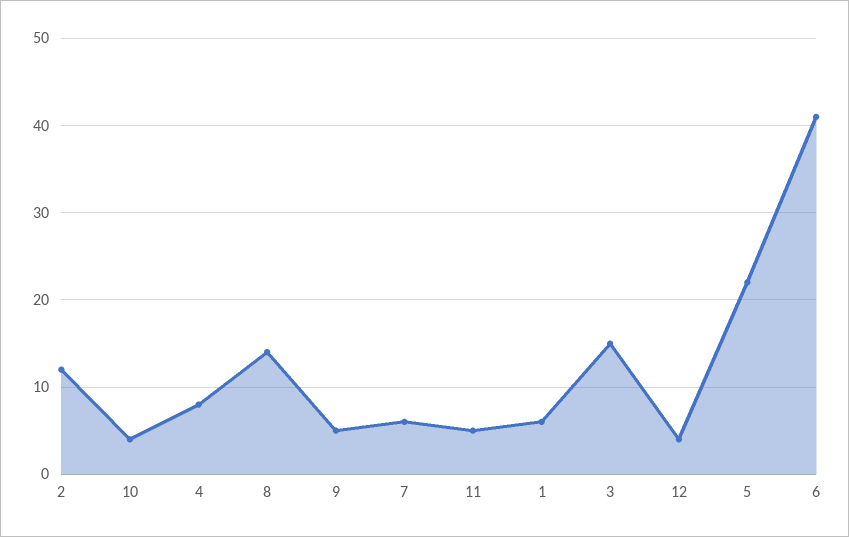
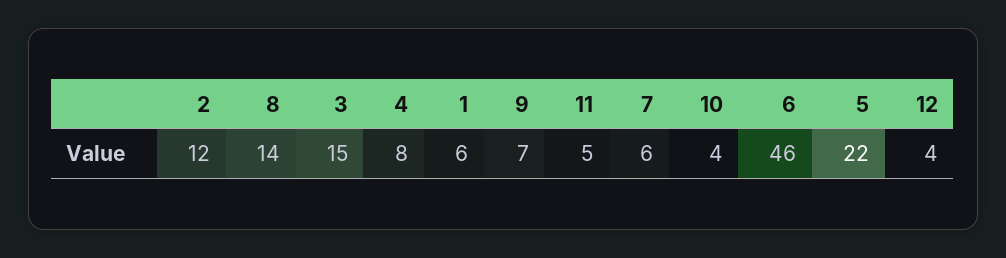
  {
    "2": 12,
    "10": 4,
    "4": 8,
    "8": 14,
-   "9": 5,
+   "9": 7,
    "7": 6,
    "11": 5,
    "1": 6,
    "3": 15,
    "12": 4,
    "5": 22,
-   "6": 41
+   "6": 46
  }

